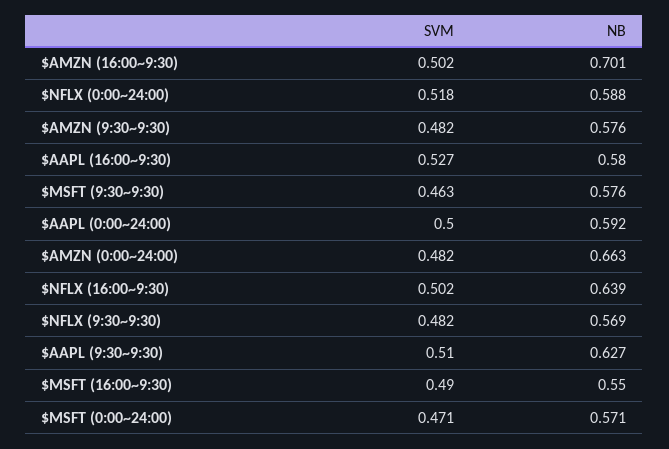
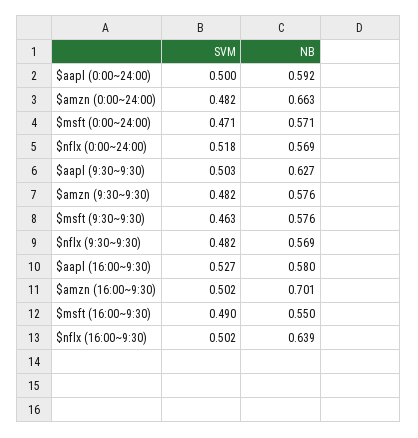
  {
    "SVM": {
      "$AMZN (16:00~9:30)": 0.502,
      "$NFLX (0:00~24:00)": 0.518,
      "$AMZN (9:30~9:30)": 0.482,
      "$AAPL (16:00~9:30)": 0.527,
      "$MSFT (9:30~9:30)": 0.463,
      "$AAPL (0:00~24:00)": 0.5,
      "$AMZN (0:00~24:00)": 0.482,
      "$NFLX (16:00~9:30)": 0.502,
      "$NFLX (9:30~9:30)": 0.482,
-     "$AAPL (9:30~9:30)": 0.51,
+     "$AAPL (9:30~9:30)": 0.503,
      "$MSFT (16:00~9:30)": 0.49,
      "$MSFT (0:00~24:00)": 0.471
    },
    "NB": {
      "$AMZN (16:00~9:30)": 0.701,
-     "$NFLX (0:00~24:00)": 0.588,
+     "$NFLX (0:00~24:00)": 0.569,
      "$AMZN (9:30~9:30)": 0.576,
      "$AAPL (16:00~9:30)": 0.58,
      "$MSFT (9:30~9:30)": 0.576,
      "$AAPL (0:00~24:00)": 0.592,
      "$AMZN (0:00~24:00)": 0.663,
      "$NFLX (16:00~9:30)": 0.639,
      "$NFLX (9:30~9:30)": 0.569,
      "$AAPL (9:30~9:30)": 0.627,
      "$MSFT (16:00~9:30)": 0.55,
      "$MSFT (0:00~24:00)": 0.571
    }
  }

